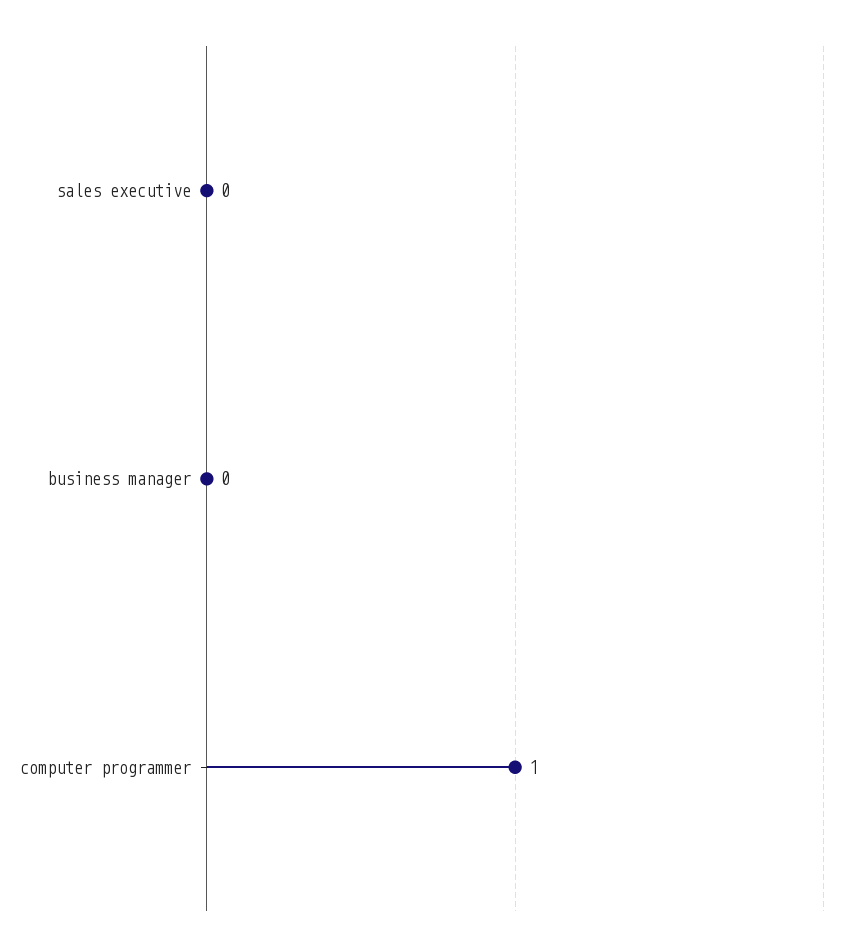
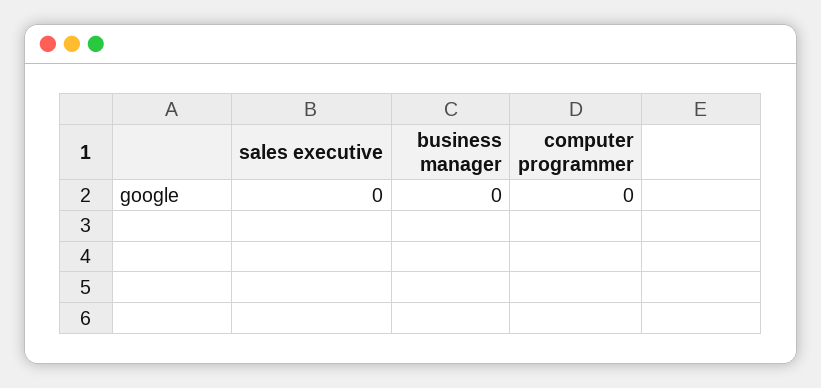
  {
    "sales executive": 0,
    "business manager": 0,
-   "computer programmer": 1
+   "computer programmer": 0
  }

